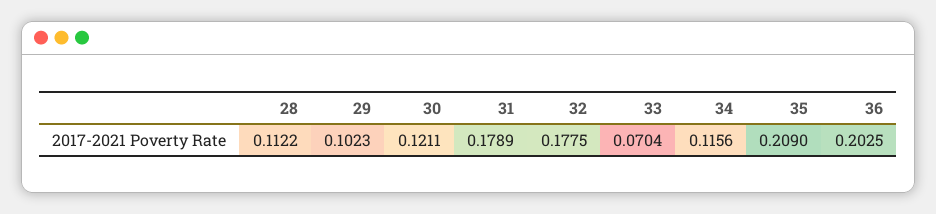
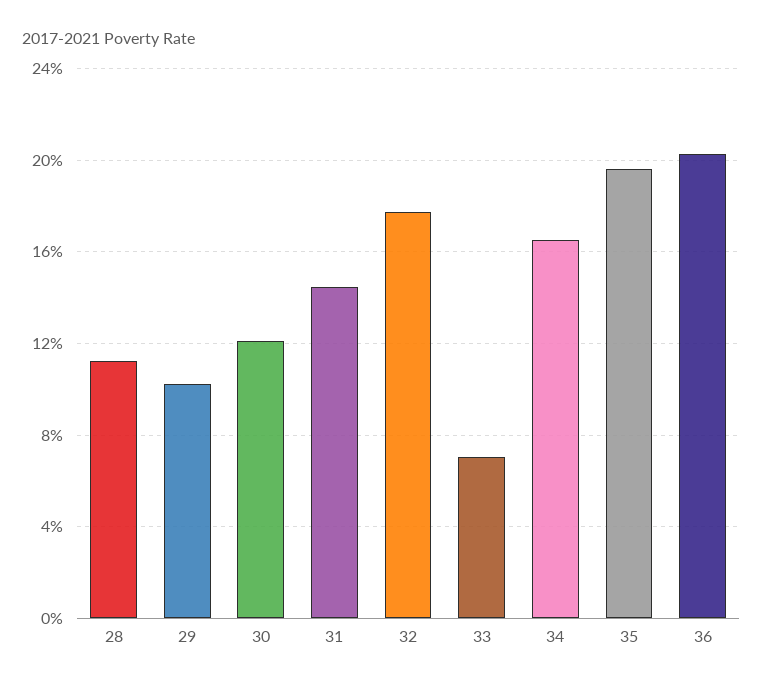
  {
    "28": 0.1122,
    "29": 0.1023,
    "30": 0.1211,
-   "31": 0.1789,
+   "31": 0.145,
    "32": 0.1775,
    "33": 0.0704,
-   "34": 0.1156,
+   "34": 0.165,
-   "35": 0.209,
+   "35": 0.195,
    "36": 0.2025
  }

